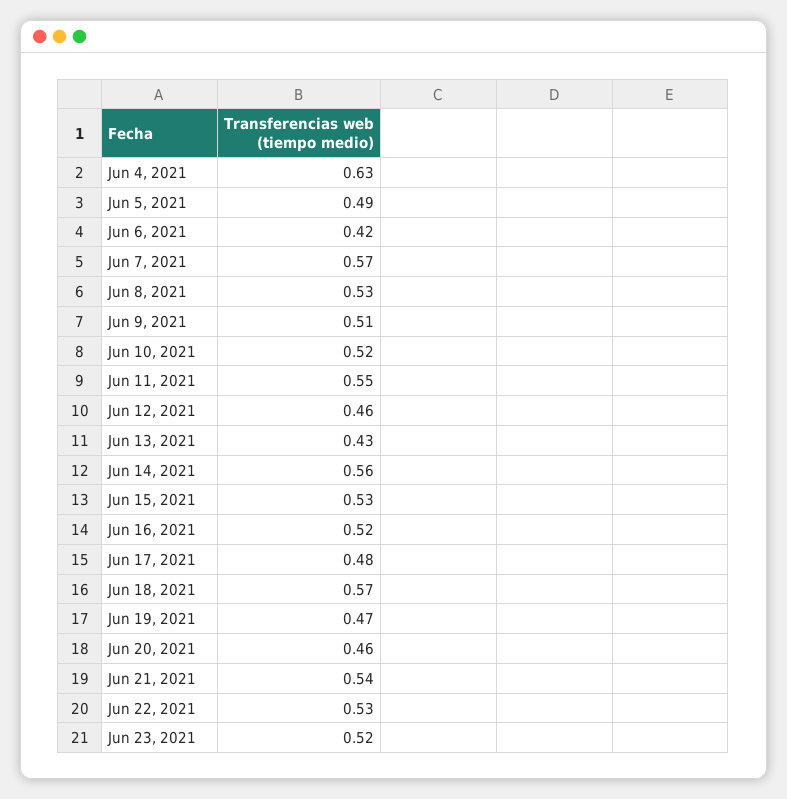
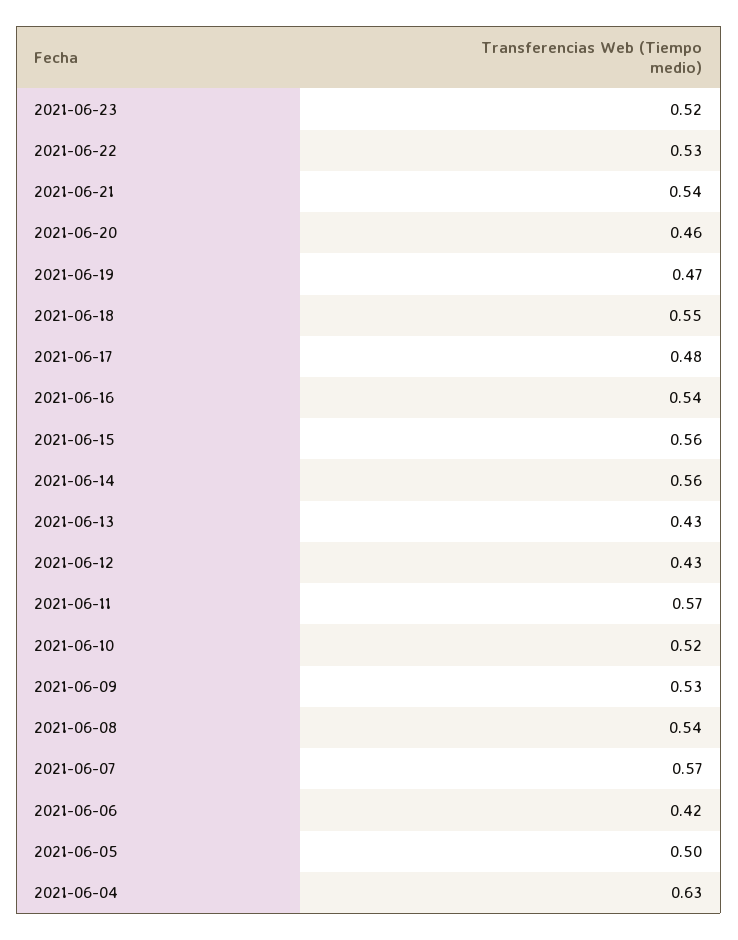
  {
    "Jun 4, 2021": 0.63,
-   "Jun 5, 2021": 0.49,
+   "Jun 5, 2021": 0.5,
    "Jun 6, 2021": 0.42,
    "Jun 7, 2021": 0.57,
-   "Jun 8, 2021": 0.53,
+   "Jun 8, 2021": 0.54,
-   "Jun 9, 2021": 0.51,
+   "Jun 9, 2021": 0.53,
    "Jun 10, 2021": 0.52,
-   "Jun 11, 2021": 0.55,
+   "Jun 11, 2021": 0.57,
-   "Jun 12, 2021": 0.46,
+   "Jun 12, 2021": 0.43,
    "Jun 13, 2021": 0.43,
    "Jun 14, 2021": 0.56,
-   "Jun 15, 2021": 0.53,
+   "Jun 15, 2021": 0.56,
-   "Jun 16, 2021": 0.52,
+   "Jun 16, 2021": 0.54,
    "Jun 17, 2021": 0.48,
-   "Jun 18, 2021": 0.57,
+   "Jun 18, 2021": 0.55,
    "Jun 19, 2021": 0.47,
    "Jun 20, 2021": 0.46,
    "Jun 21, 2021": 0.54,
    "Jun 22, 2021": 0.53,
    "Jun 23, 2021": 0.52
  }

